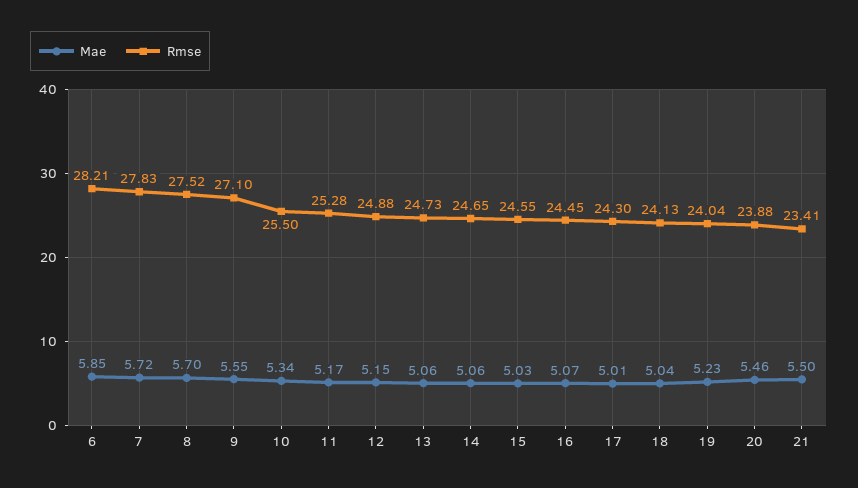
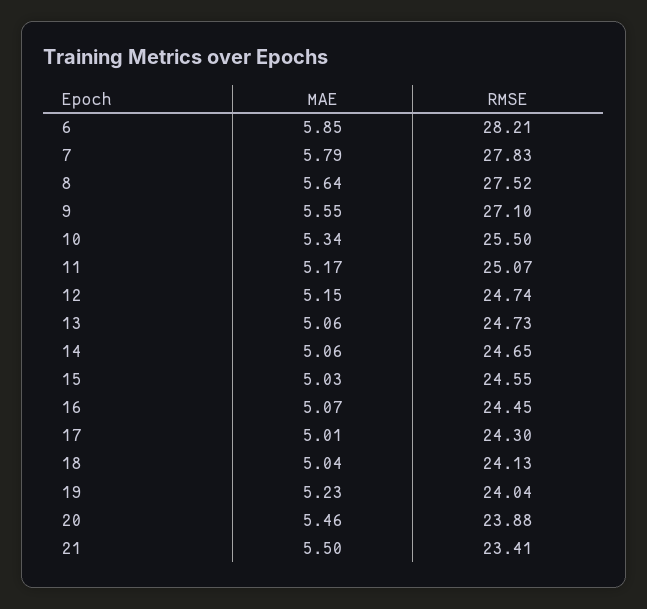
  {
    "Mae": {
      "6": 5.85,
-     "7": 5.72,
+     "7": 5.79,
-     "8": 5.7,
+     "8": 5.64,
      "9": 5.55,
      "10": 5.34,
      "11": 5.17,
      "12": 5.15,
      "13": 5.06,
      "14": 5.06,
      "15": 5.03,
      "16": 5.07,
      "17": 5.01,
      "18": 5.04,
      "19": 5.23,
      "20": 5.46,
      "21": 5.5
    },
    "Rmse": {
      "6": 28.21,
      "7": 27.83,
      "8": 27.52,
      "9": 27.1,
      "10": 25.5,
-     "11": 25.28,
+     "11": 25.07,
-     "12": 24.88,
+     "12": 24.74,
      "13": 24.73,
      "14": 24.65,
      "15": 24.55,
      "16": 24.45,
      "17": 24.3,
      "18": 24.13,
      "19": 24.04,
      "20": 23.88,
      "21": 23.41
    }
  }

